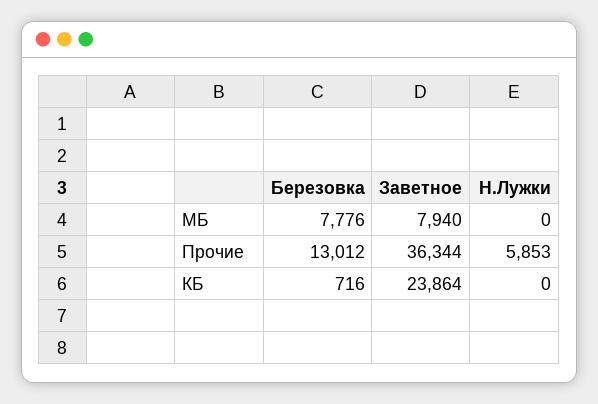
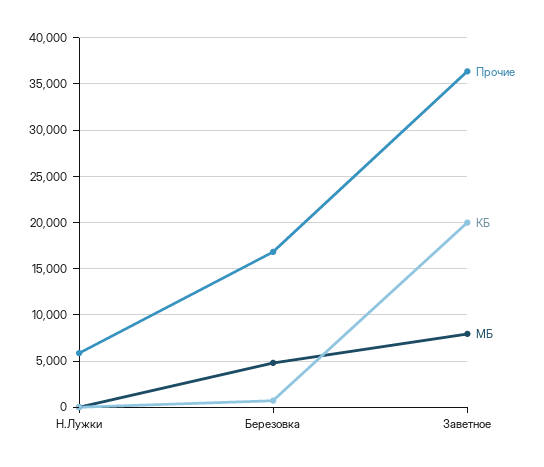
  {
    "МБ": {
-     "Березовка": 7776,
+     "Березовка": 5000,
      "Заветное": 7940,
      "Н.Лужки": 0
    },
    "Прочие": {
-     "Березовка": 13012,
+     "Березовка": 17000,
      "Заветное": 36344,
      "Н.Лужки": 5853
    },
    "КБ": {
      "Березовка": 716,
-     "Заветное": 23864,
+     "Заветное": 20000,
      "Н.Лужки": 0
    }
  }

